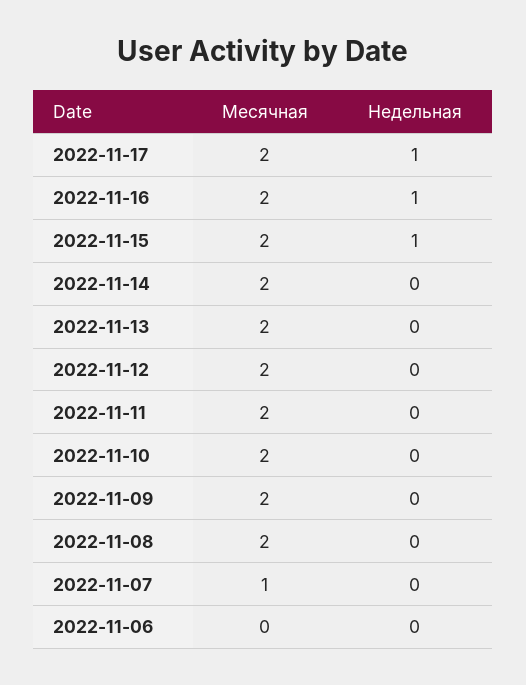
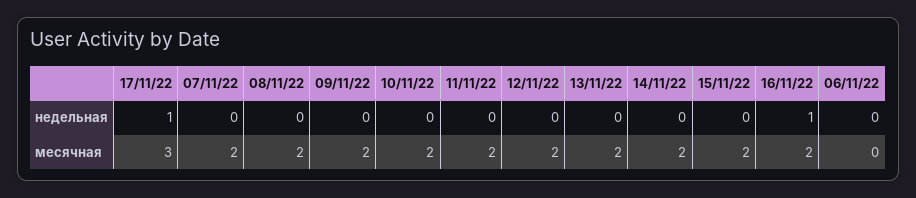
  {
    "Месячная": {
-     "2022-11-17": 2,
+     "2022-11-17": 3,
      "2022-11-16": 2,
      "2022-11-15": 2,
      "2022-11-14": 2,
      "2022-11-13": 2,
      "2022-11-12": 2,
      "2022-11-11": 2,
      "2022-11-10": 2,
      "2022-11-09": 2,
      "2022-11-08": 2,
-     "2022-11-07": 1,
+     "2022-11-07": 2,
      "2022-11-06": 0
    },
    "Недельная": {
      "2022-11-17": 1,
      "2022-11-16": 1,
-     "2022-11-15": 1,
+     "2022-11-15": 0,
      "2022-11-14": 0,
      "2022-11-13": 0,
      "2022-11-12": 0,
      "2022-11-11": 0,
      "2022-11-10": 0,
      "2022-11-09": 0,
      "2022-11-08": 0,
      "2022-11-07": 0,
      "2022-11-06": 0
    }
  }

